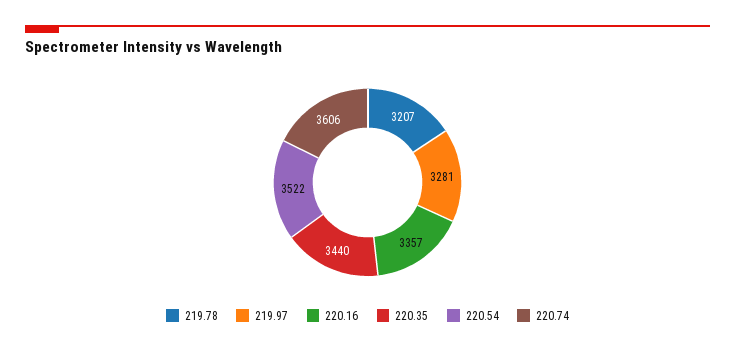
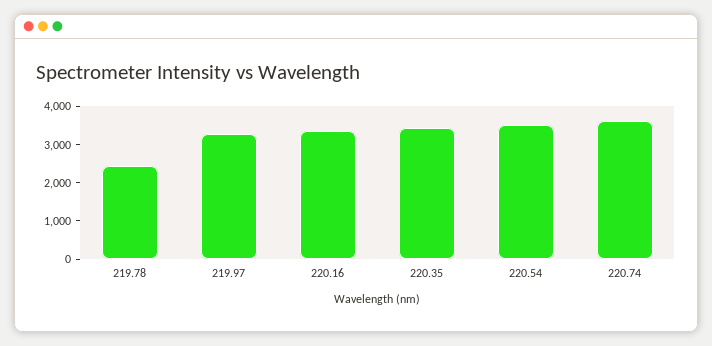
  {
-   "219.78": 3207,
+   "219.78": 2500,
    "219.97": 3281,
    "220.16": 3357,
    "220.35": 3440,
    "220.54": 3522,
    "220.74": 3606
  }

